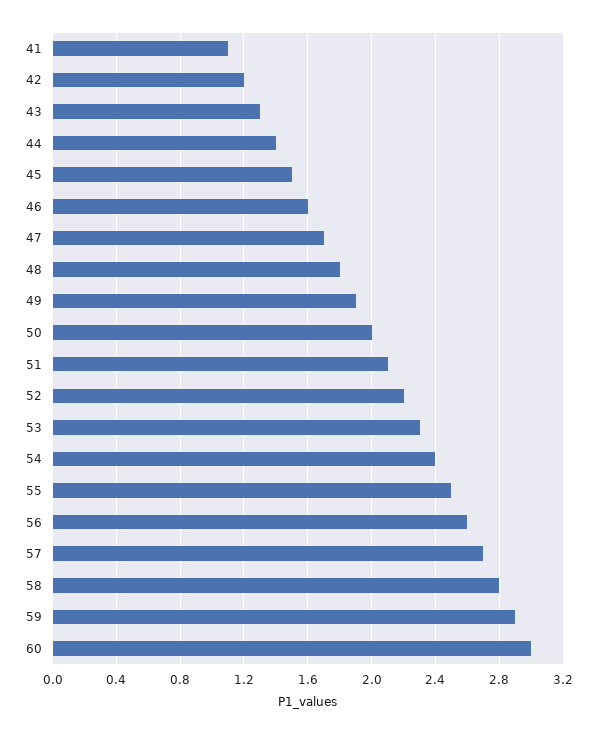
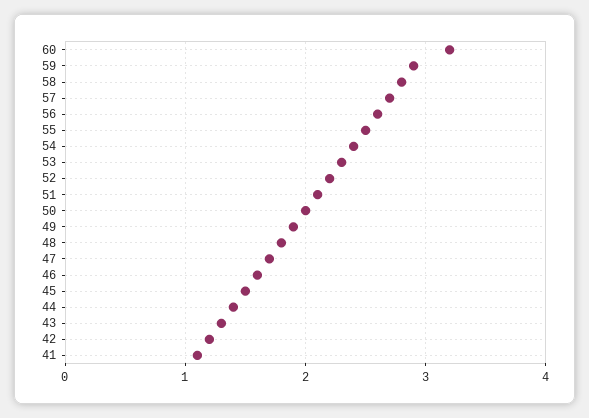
  {
    "41": 1.1,
    "42": 1.2,
    "43": 1.3,
    "44": 1.4,
    "45": 1.5,
    "46": 1.6,
    "47": 1.7,
    "48": 1.8,
    "49": 1.9,
    "50": 2,
    "51": 2.1,
    "52": 2.2,
    "53": 2.3,
    "54": 2.4,
    "55": 2.5,
    "56": 2.6,
    "57": 2.7,
    "58": 2.8,
    "59": 2.9,
-   "60": 3
+   "60": 3.2
  }

